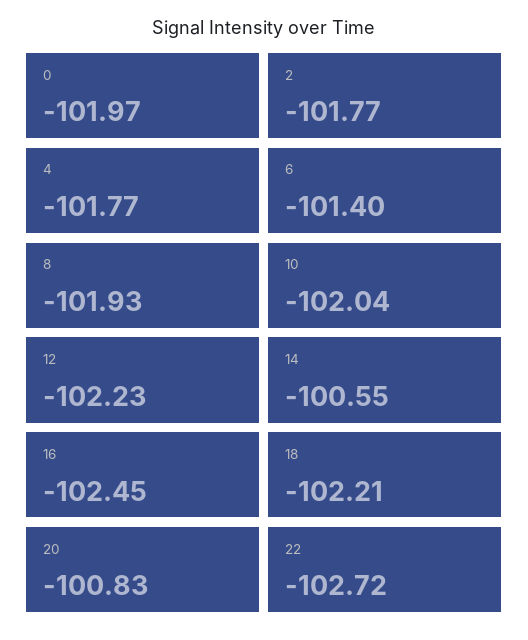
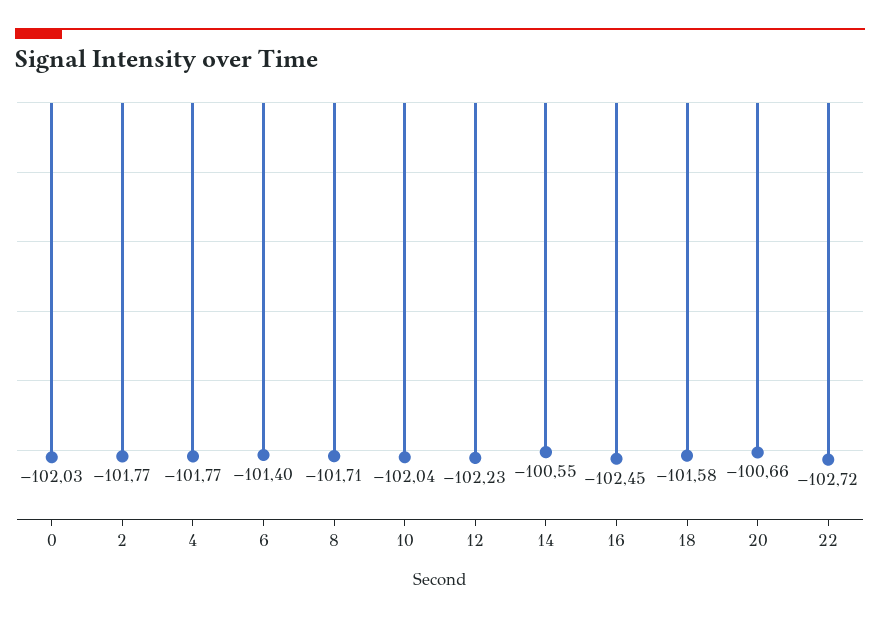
  {
-   "0": -101.97,
+   "0": -102.03,
    "2": -101.77,
    "4": -101.77,
    "6": -101.4,
-   "8": -101.93,
+   "8": -101.71,
    "10": -102.04,
    "12": -102.23,
    "14": -100.55,
    "16": -102.45,
-   "18": -102.21,
+   "18": -101.58,
-   "20": -100.83,
+   "20": -100.66,
    "22": -102.72
  }

